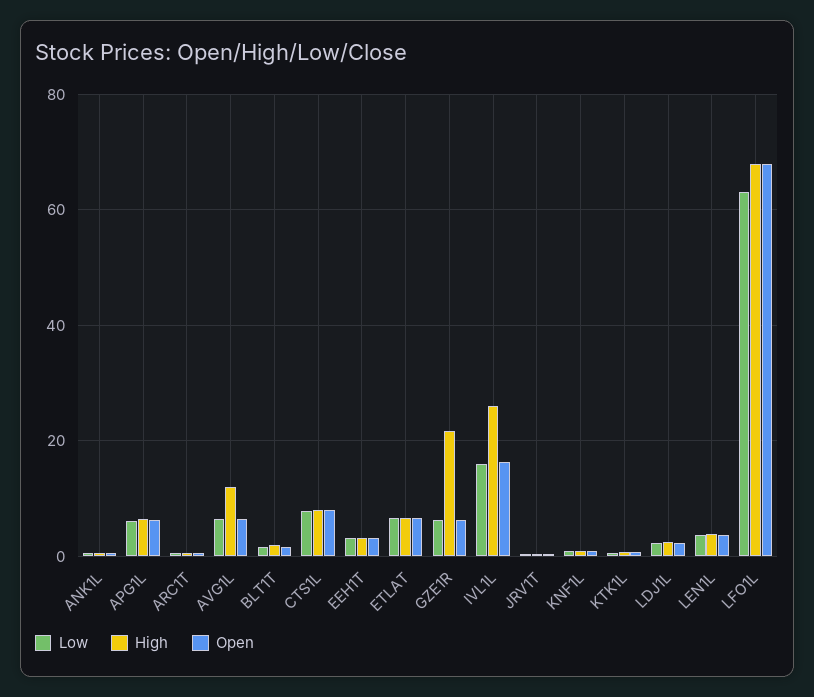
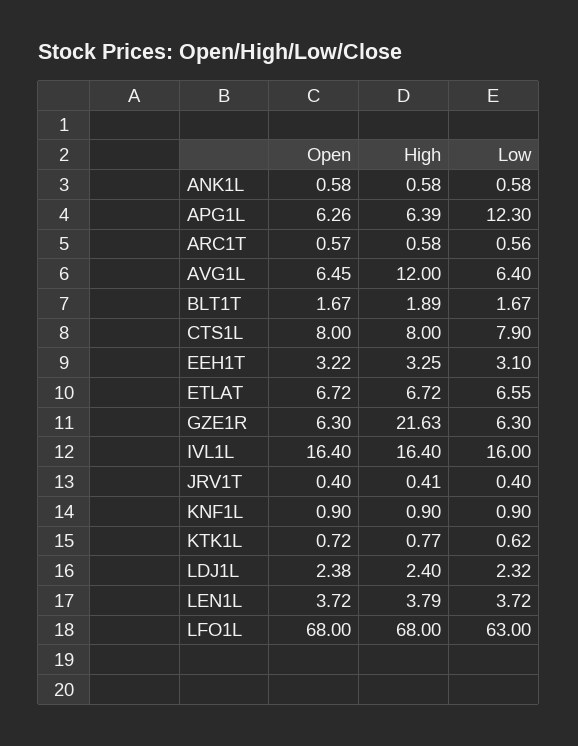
  {
    "Low": {
      "ANK1L": 0.58,
-     "APG1L": 6,
+     "APG1L": 12.3,
      "ARC1T": 0.56,
      "AVG1L": 6.4,
      "BLT1T": 1.67,
      "CTS1L": 7.9,
      "EEH1T": 3.1,
      "ETLAT": 6.55,
      "GZE1R": 6.3,
      "IVL1L": 16,
      "JRV1T": 0.4,
      "KNF1L": 0.9,
      "KTK1L": 0.62,
      "LDJ1L": 2.32,
      "LEN1L": 3.72,
      "LFO1L": 63
    },
    "High": {
      "ANK1L": 0.58,
      "APG1L": 6.39,
      "ARC1T": 0.58,
      "AVG1L": 12,
      "BLT1T": 1.89,
      "CTS1L": 8,
      "EEH1T": 3.25,
      "ETLAT": 6.72,
      "GZE1R": 21.63,
-     "IVL1L": 26,
+     "IVL1L": 16.4,
      "JRV1T": 0.41,
      "KNF1L": 0.9,
      "KTK1L": 0.77,
      "LDJ1L": 2.4,
      "LEN1L": 3.79,
      "LFO1L": 68
    },
    "Open": {
      "ANK1L": 0.58,
      "APG1L": 6.26,
      "ARC1T": 0.57,
      "AVG1L": 6.45,
      "BLT1T": 1.67,
      "CTS1L": 8,
      "EEH1T": 3.22,
      "ETLAT": 6.72,
      "GZE1R": 6.3,
      "IVL1L": 16.4,
      "JRV1T": 0.4,
      "KNF1L": 0.9,
      "KTK1L": 0.72,
      "LDJ1L": 2.38,
      "LEN1L": 3.72,
      "LFO1L": 68
    }
  }

